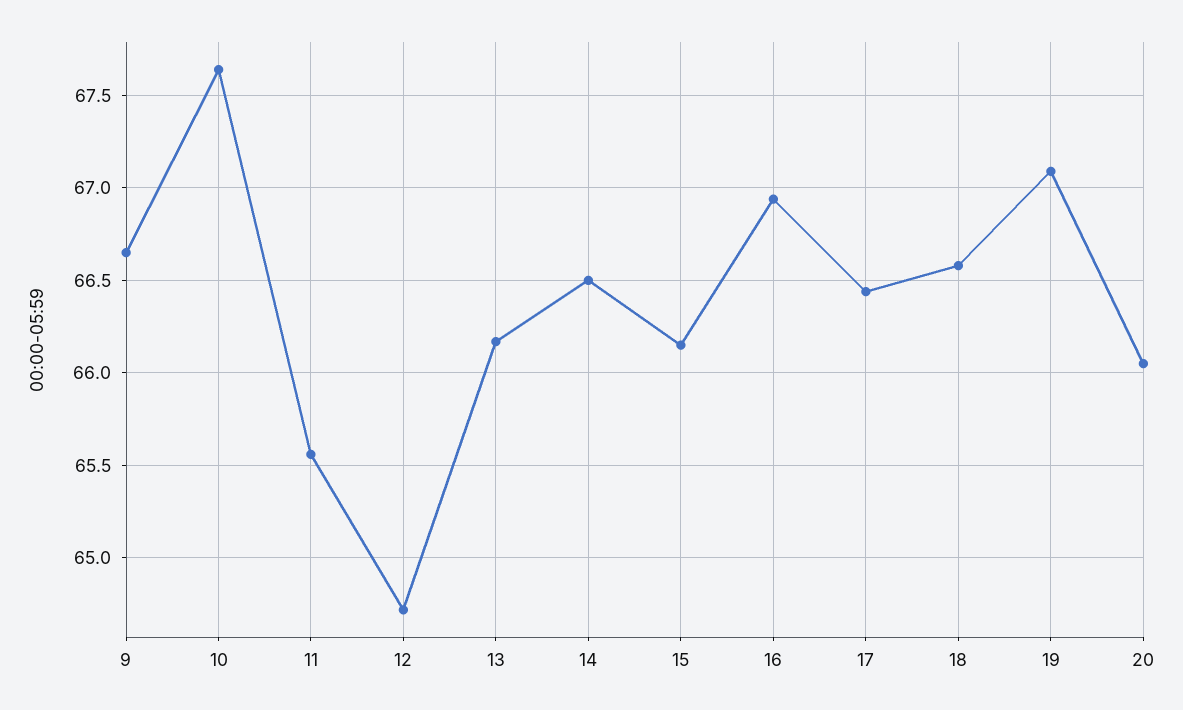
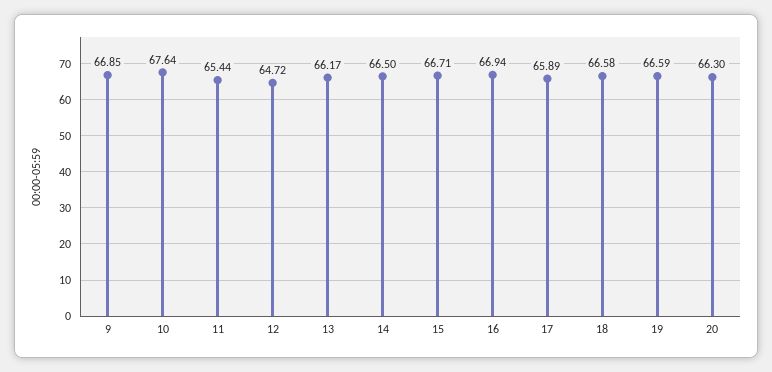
  {
-   "9": 66.65,
+   "9": 66.85,
    "10": 67.64,
-   "11": 65.55,
+   "11": 65.44,
    "12": 64.72,
    "13": 66.17,
    "14": 66.5,
-   "15": 66.15,
+   "15": 66.71,
    "16": 66.94,
-   "17": 66.45,
+   "17": 65.89,
    "18": 66.58,
-   "19": 67.1,
+   "19": 66.59,
-   "20": 66.05
+   "20": 66.3
  }

